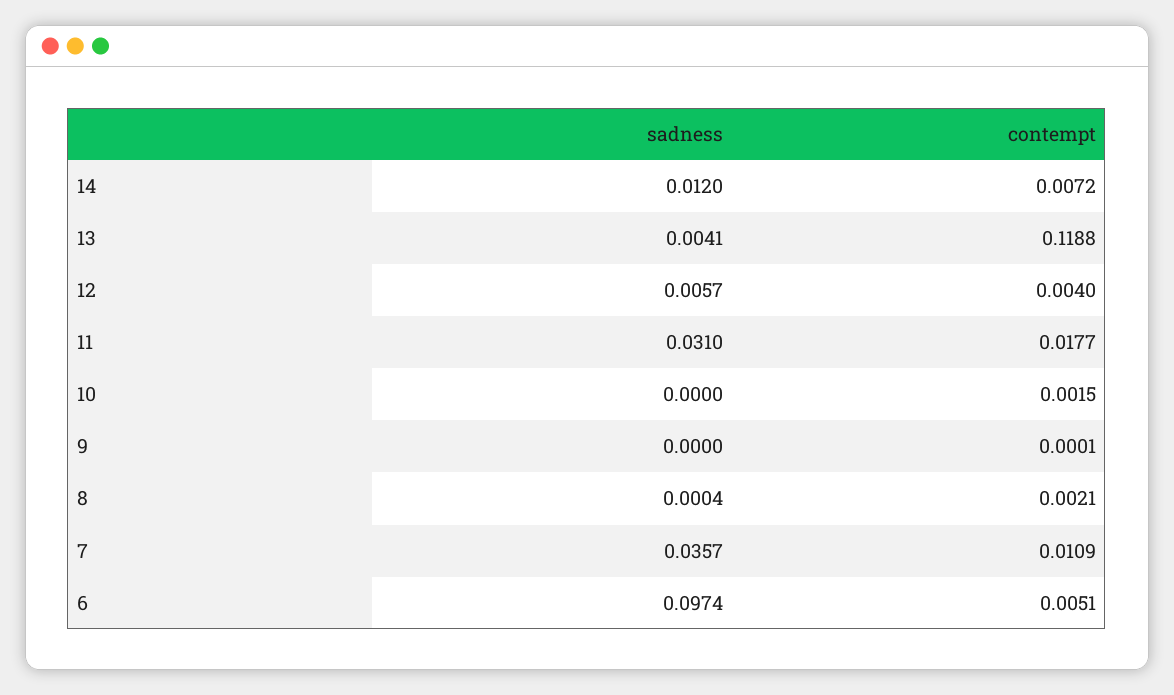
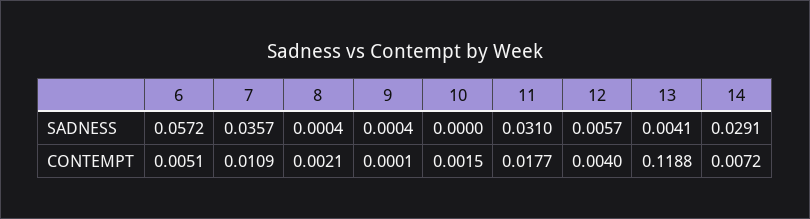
  {
    "sadness": {
-     "14": 0.012,
+     "14": 0.0291,
      "13": 0.0041,
      "12": 0.0057,
      "11": 0.031,
      "10": 0,
-     "9": 0,
+     "9": 0.0004,
      "8": 0.0004,
      "7": 0.0357,
-     "6": 0.0974
+     "6": 0.0572
    },
    "contempt": {
      "14": 0.0072,
      "13": 0.1188,
      "12": 0.004,
      "11": 0.0177,
      "10": 0.0015,
      "9": 0.0001,
      "8": 0.0021,
      "7": 0.0109,
      "6": 0.0051
    }
  }

